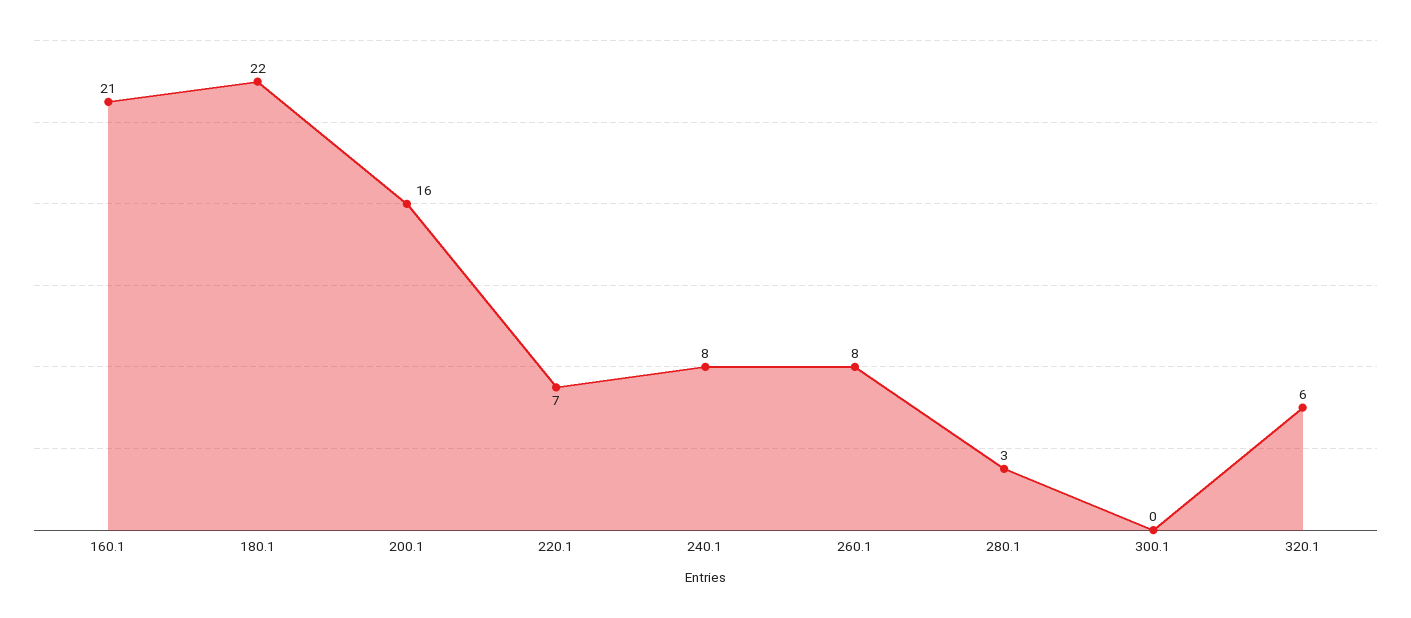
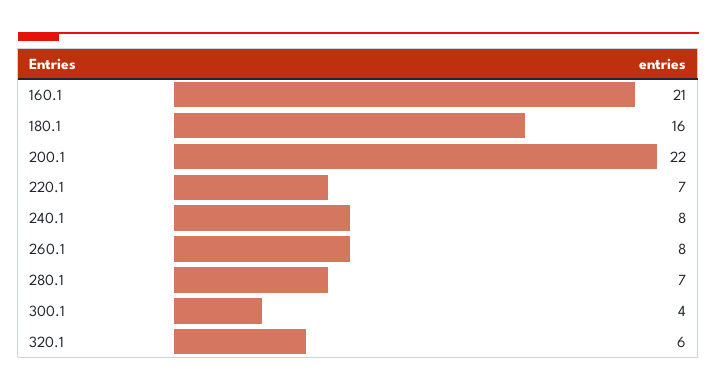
  {
    "160.1": 21,
-   "180.1": 22,
+   "180.1": 16,
-   "200.1": 16,
+   "200.1": 22,
    "220.1": 7,
    "240.1": 8,
    "260.1": 8,
-   "280.1": 3,
+   "280.1": 7,
-   "300.1": 0,
+   "300.1": 4,
    "320.1": 6
  }

